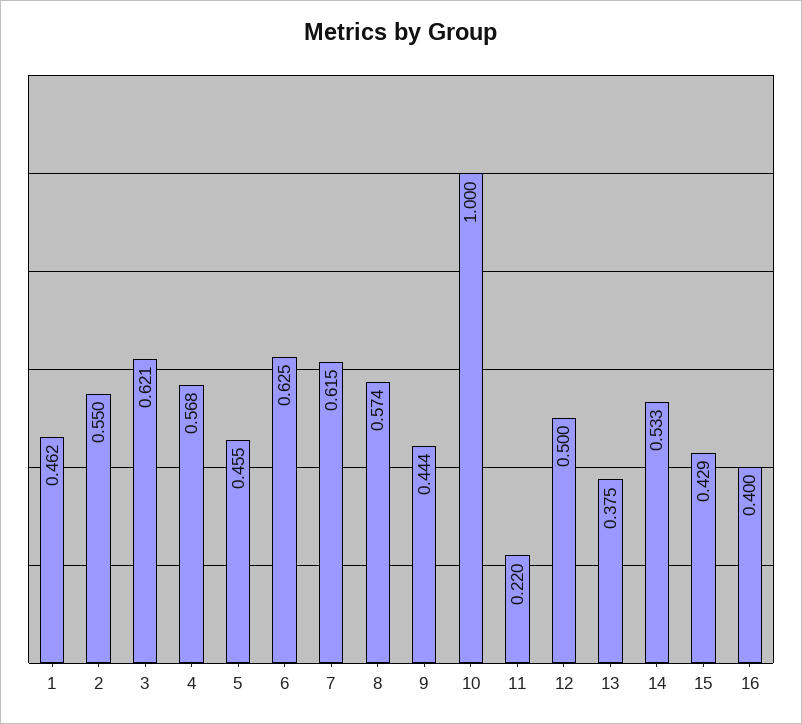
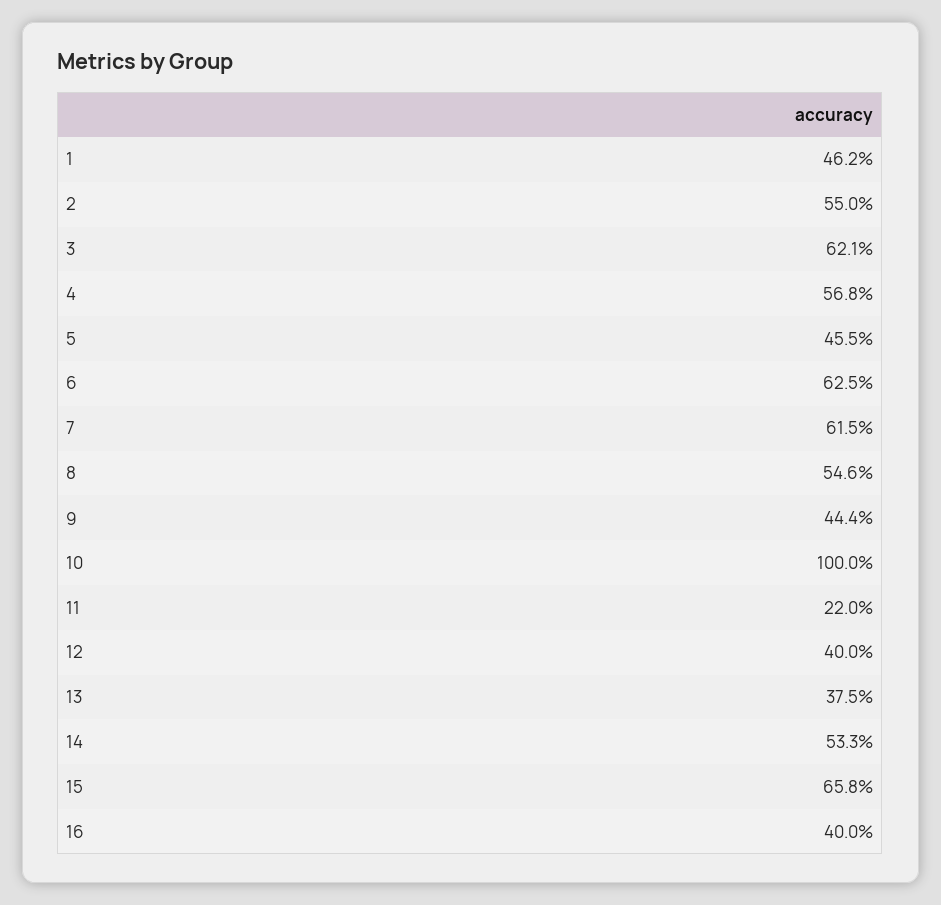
  {
    "1": 0.462,
    "2": 0.55,
    "3": 0.621,
    "4": 0.568,
    "5": 0.455,
    "6": 0.625,
    "7": 0.615,
-   "8": 0.574,
+   "8": 0.546,
    "9": 0.444,
    "10": 1,
    "11": 0.22,
-   "12": 0.5,
+   "12": 0.4,
    "13": 0.375,
    "14": 0.533,
-   "15": 0.429,
+   "15": 0.658,
    "16": 0.4
  }

